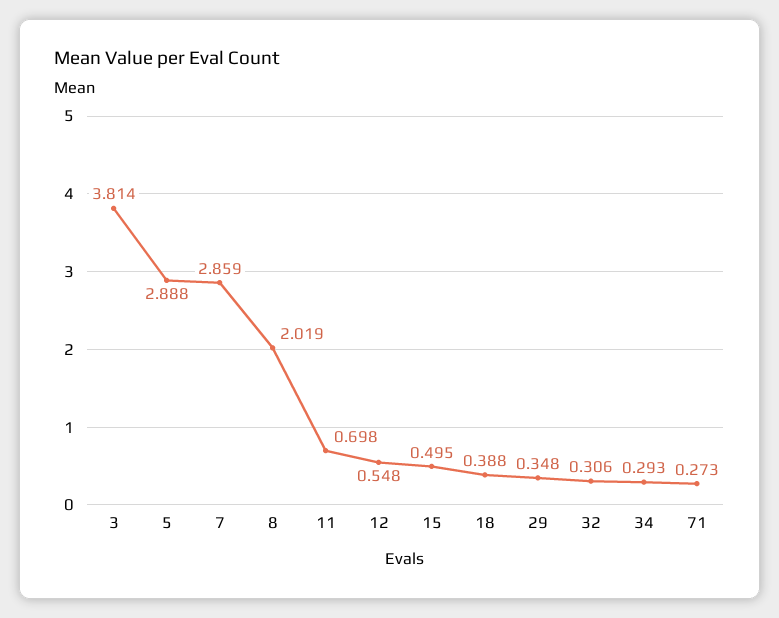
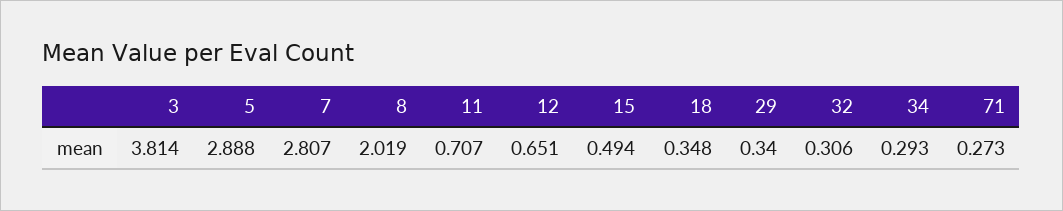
  {
    "3": 3.814,
    "5": 2.888,
-   "7": 2.859,
+   "7": 2.807,
    "8": 2.019,
-   "11": 0.698,
+   "11": 0.707,
-   "12": 0.548,
+   "12": 0.651,
-   "15": 0.495,
+   "15": 0.494,
-   "18": 0.388,
+   "18": 0.348,
-   "29": 0.348,
+   "29": 0.34,
    "32": 0.306,
    "34": 0.293,
    "71": 0.273
  }

